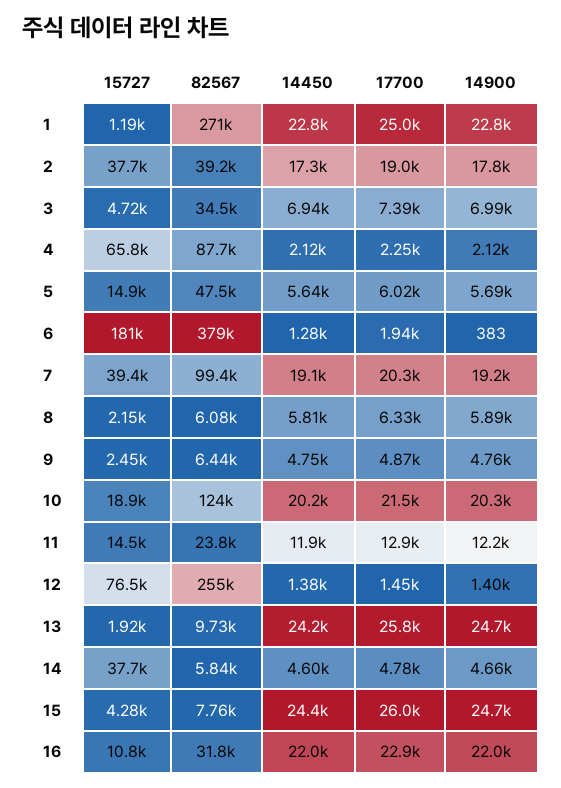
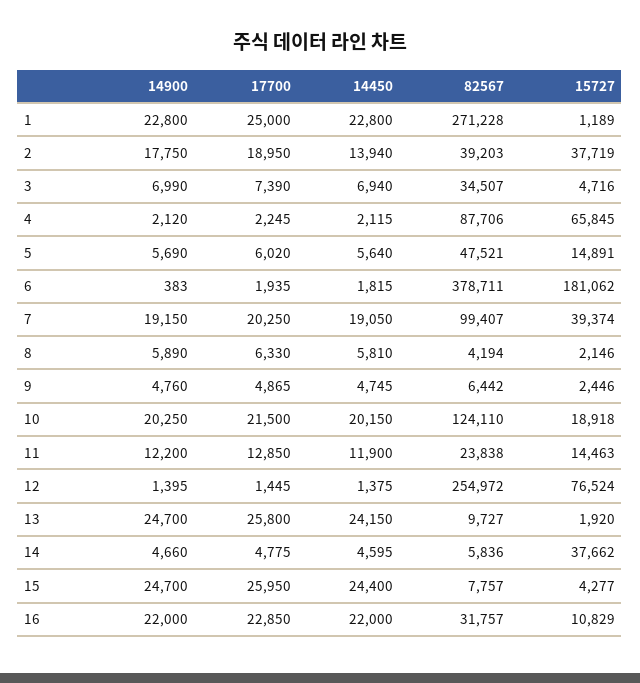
  {
    "15727": {
      "1": 1189,
      "2": 37719,
      "3": 4716,
      "4": 65845,
      "5": 14891,
      "6": 181062,
      "7": 39374,
      "8": 2146,
      "9": 2446,
      "10": 18918,
      "11": 14463,
      "12": 76524,
      "13": 1920,
      "14": 37662,
      "15": 4277,
      "16": 10829
    },
    "82567": {
      "1": 271228,
      "2": 39203,
      "3": 34507,
      "4": 87706,
      "5": 47521,
      "6": 378711,
      "7": 99407,
-     "8": 6080,
+     "8": 4194,
      "9": 6442,
      "10": 124110,
      "11": 23838,
      "12": 254972,
      "13": 9727,
      "14": 5836,
      "15": 7757,
      "16": 31757
    },
    "14450": {
      "1": 22800,
-     "2": 17300,
+     "2": 13940,
      "3": 6940,
      "4": 2115,
      "5": 5640,
-     "6": 1280,
+     "6": 1815,
      "7": 19050,
      "8": 5810,
      "9": 4745,
      "10": 20150,
      "11": 11900,
      "12": 1375,
      "13": 24150,
      "14": 4595,
      "15": 24400,
      "16": 22000
    },
    "17700": {
      "1": 25000,
      "2": 18950,
      "3": 7390,
      "4": 2245,
      "5": 6020,
      "6": 1935,
      "7": 20250,
      "8": 6330,
      "9": 4865,
      "10": 21500,
      "11": 12850,
      "12": 1445,
      "13": 25800,
      "14": 4775,
      "15": 25950,
      "16": 22850
    },
    "14900": {
      "1": 22800,
      "2": 17750,
      "3": 6990,
      "4": 2120,
      "5": 5690,
      "6": 383,
      "7": 19150,
      "8": 5890,
      "9": 4760,
      "10": 20250,
      "11": 12200,
      "12": 1395,
      "13": 24700,
      "14": 4660,
      "15": 24700,
      "16": 22000
    }
  }

